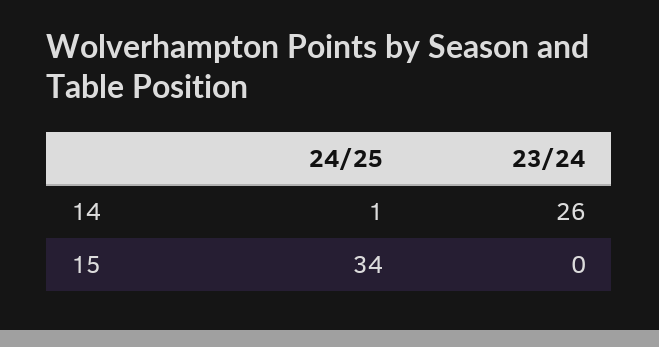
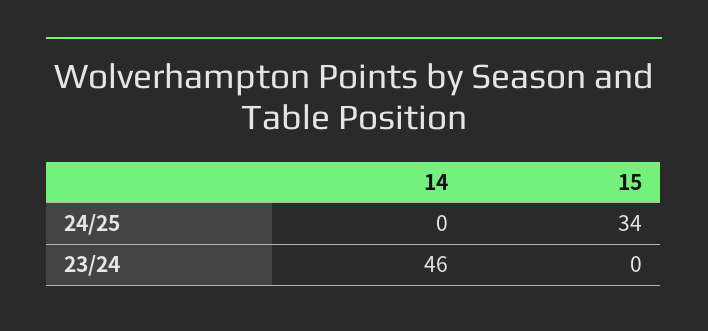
  {
    "24/25": {
-     "14": 1,
+     "14": 0,
      "15": 34
    },
    "23/24": {
-     "14": 26,
+     "14": 46,
      "15": 0
    }
  }

